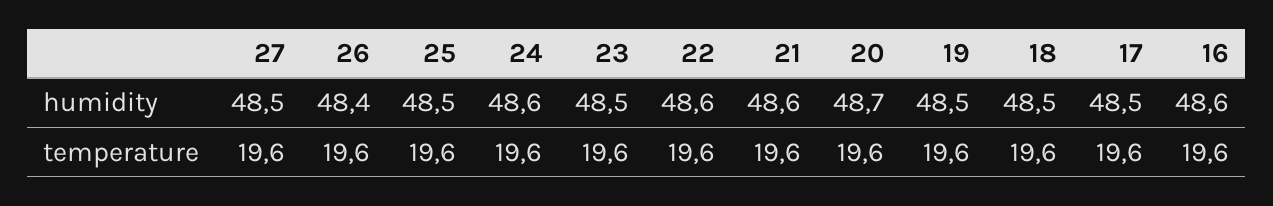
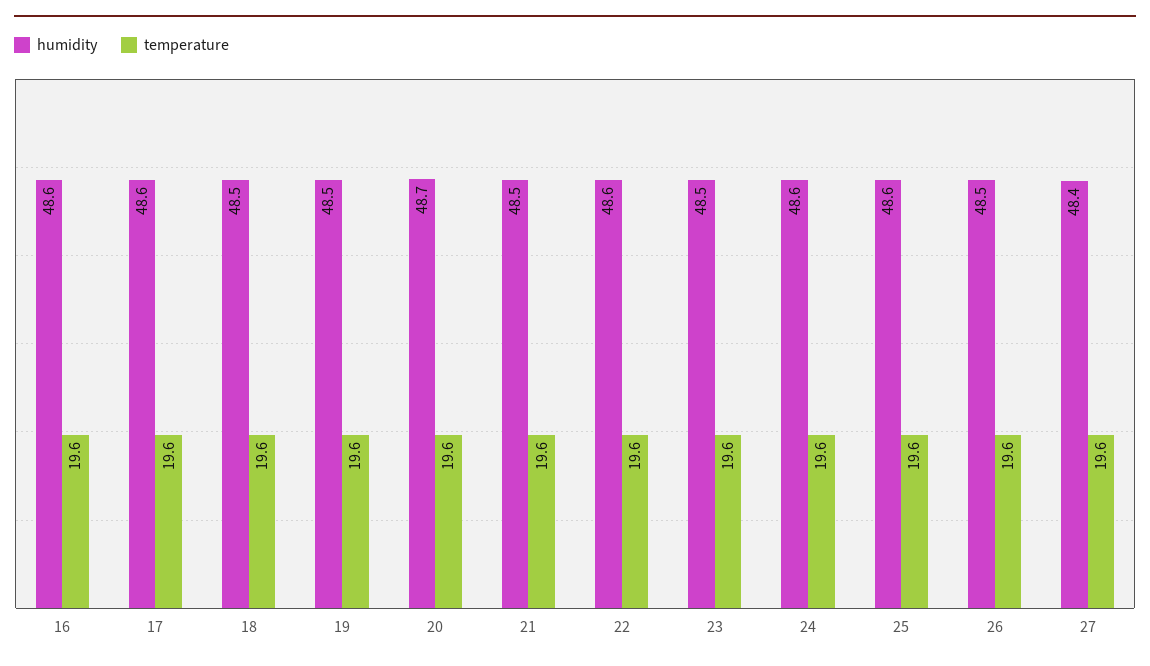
  {
    "humidity": {
-     "27": 48.5,
+     "27": 48.4,
-     "26": 48.4,
+     "26": 48.5,
-     "25": 48.5,
+     "25": 48.6,
      "24": 48.6,
      "23": 48.5,
      "22": 48.6,
-     "21": 48.6,
+     "21": 48.5,
      "20": 48.7,
      "19": 48.5,
      "18": 48.5,
-     "17": 48.5,
+     "17": 48.6,
      "16": 48.6
    },
    "temperature": {
      "27": 19.6,
      "26": 19.6,
      "25": 19.6,
      "24": 19.6,
      "23": 19.6,
      "22": 19.6,
      "21": 19.6,
      "20": 19.6,
      "19": 19.6,
      "18": 19.6,
      "17": 19.6,
      "16": 19.6
    }
  }

